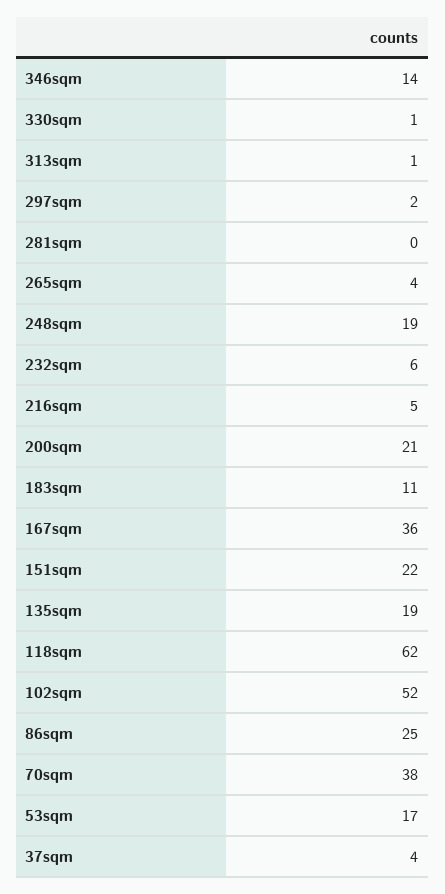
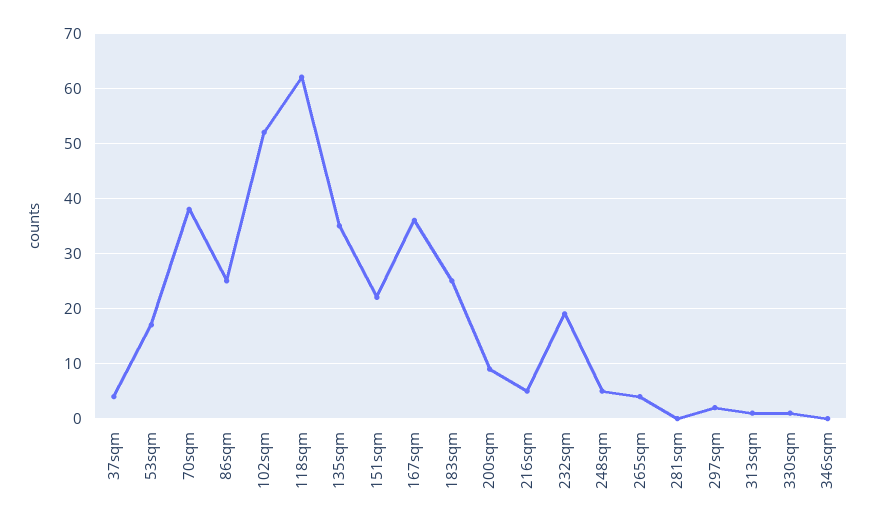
  {
-   "346sqm": 14,
+   "346sqm": 0,
    "330sqm": 1,
    "313sqm": 1,
    "297sqm": 2,
    "281sqm": 0,
    "265sqm": 4,
-   "248sqm": 19,
+   "248sqm": 5,
-   "232sqm": 6,
+   "232sqm": 20,
    "216sqm": 5,
-   "200sqm": 21,
+   "200sqm": 10,
-   "183sqm": 11,
+   "183sqm": 25,
    "167sqm": 36,
    "151sqm": 22,
-   "135sqm": 19,
+   "135sqm": 35,
    "118sqm": 62,
    "102sqm": 52,
    "86sqm": 25,
    "70sqm": 38,
    "53sqm": 17,
    "37sqm": 4
  }

